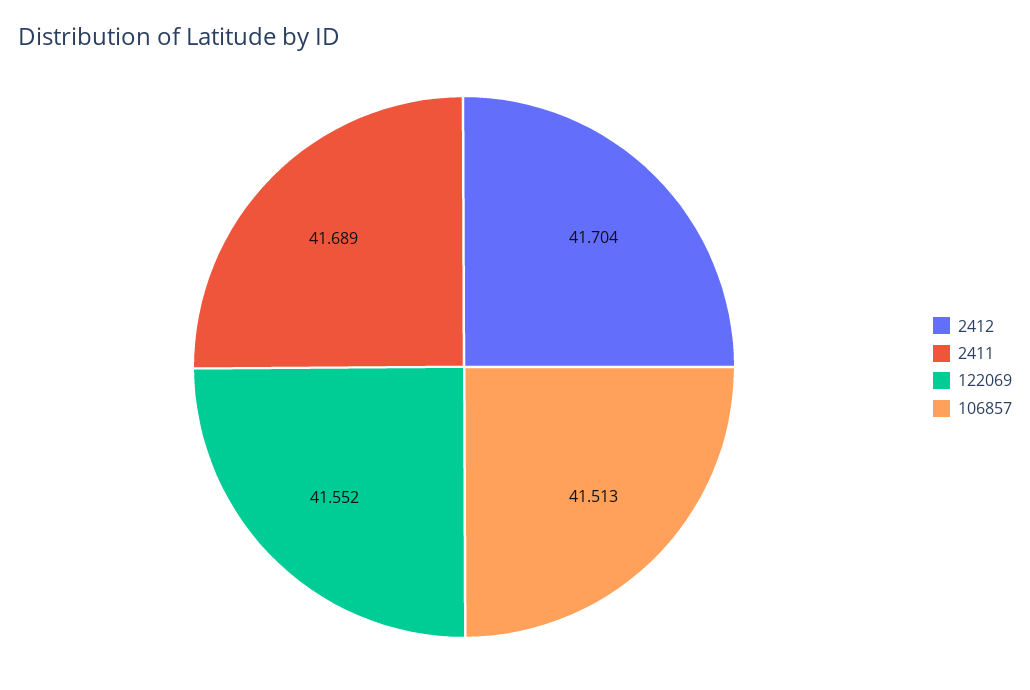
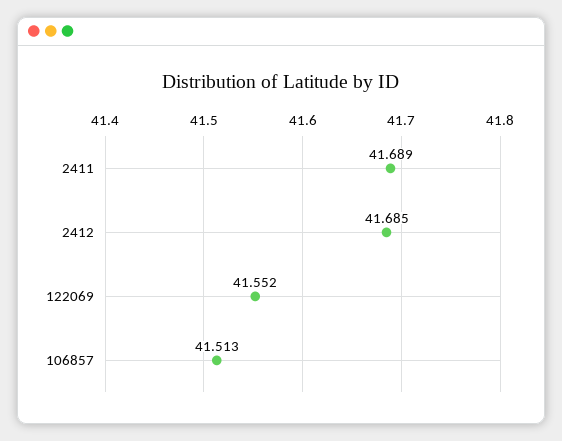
  {
-   "2412": 41.704,
+   "2412": 41.685,
    "2411": 41.689,
    "122069": 41.552,
    "106857": 41.513
  }

